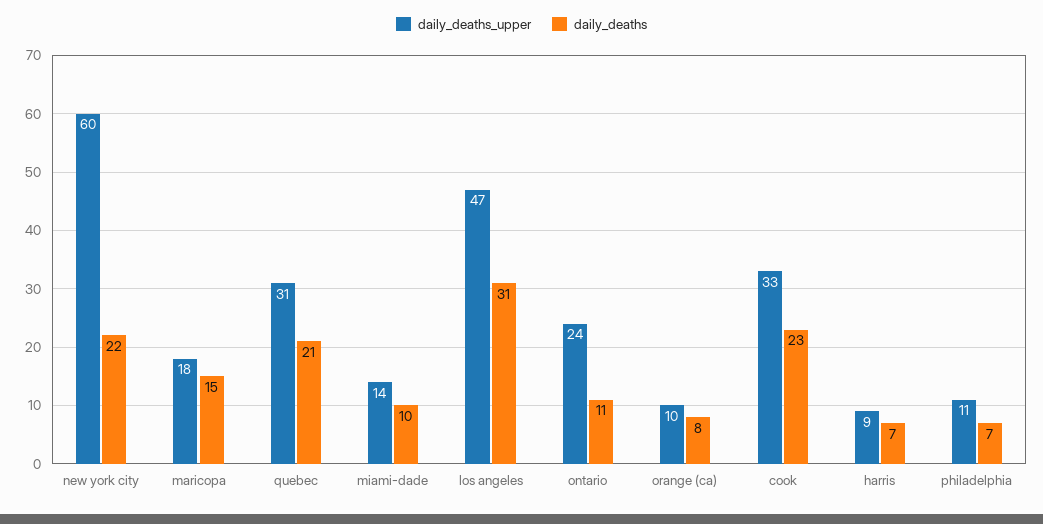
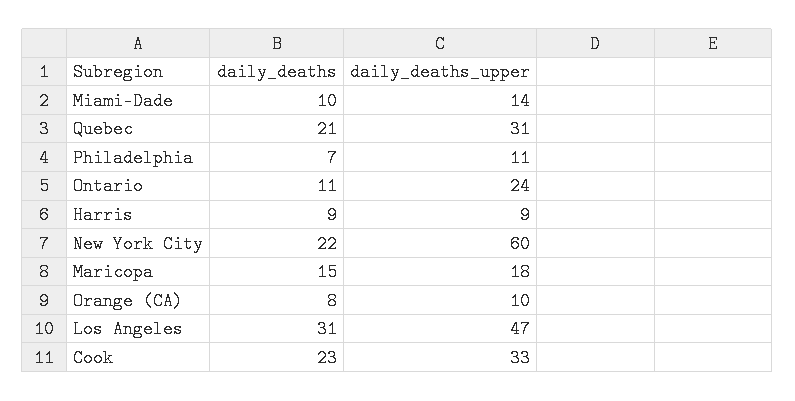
  {
    "daily_deaths_upper": {
      "new york city": 60,
      "maricopa": 18,
      "quebec": 31,
      "miami-dade": 14,
      "los angeles": 47,
      "ontario": 24,
      "orange (ca)": 10,
      "cook": 33,
      "harris": 9,
      "philadelphia": 11
    },
    "daily_deaths": {
      "new york city": 22,
      "maricopa": 15,
      "quebec": 21,
      "miami-dade": 10,
      "los angeles": 31,
      "ontario": 11,
      "orange (ca)": 8,
      "cook": 23,
-     "harris": 7,
+     "harris": 9,
      "philadelphia": 7
    }
  }

